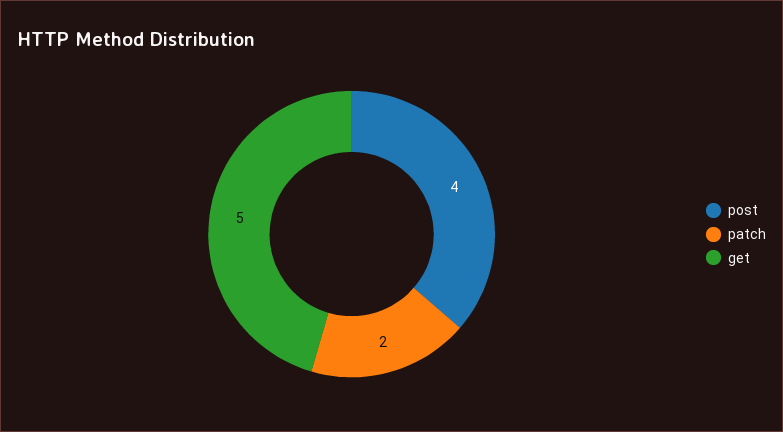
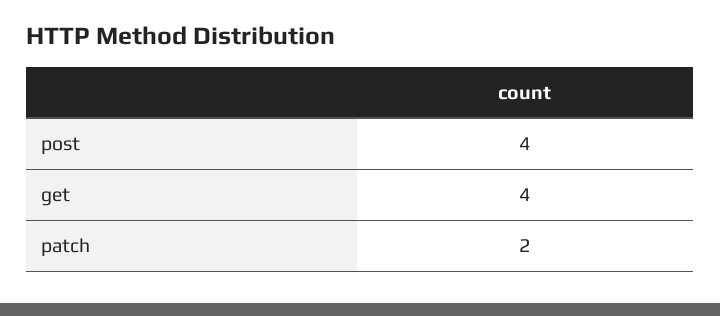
  {
    "post": 4,
    "patch": 2,
-   "get": 5
+   "get": 4
  }

